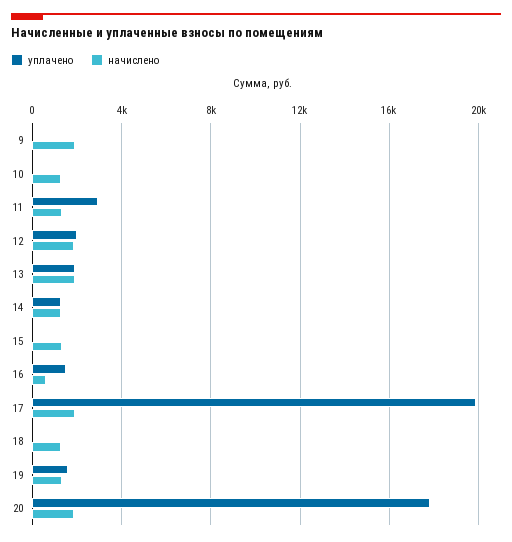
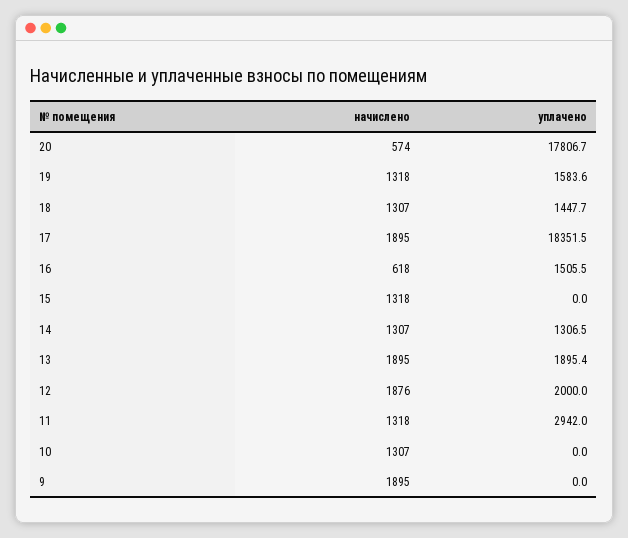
  {
    "уплачено": {
      "9": 0,
      "10": 0,
      "11": 2942,
      "12": 2000,
      "13": 1895.4,
      "14": 1306.5,
      "15": 0,
      "16": 1505.5,
-     "17": 20000,
+     "17": 18351.5,
-     "18": 0,
+     "18": 1447.7,
      "19": 1583.6,
      "20": 17806.7
    },
    "начислено": {
      "9": 1895,
      "10": 1307,
      "11": 1318,
      "12": 1876,
      "13": 1895,
      "14": 1307,
      "15": 1318,
      "16": 618,
      "17": 1895,
      "18": 1307,
      "19": 1318,
-     "20": 2000
+     "20": 574
    }
  }

